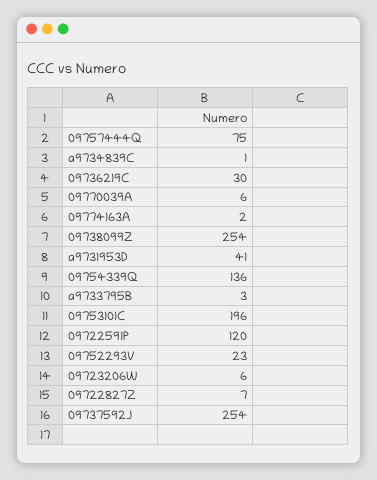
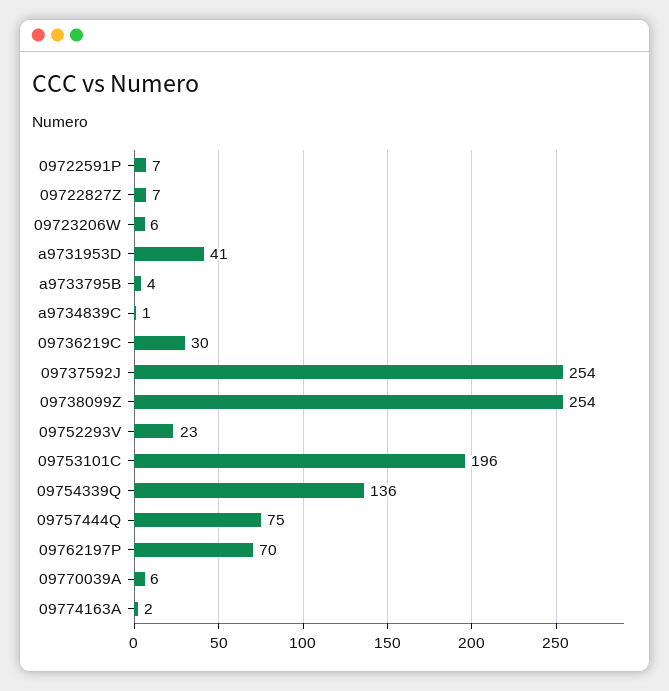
  {
    "09757444Q": 75,
    "a9734839C": 1,
    "09736219C": 30,
    "09770039A": 6,
    "09774163A": 2,
    "09738099Z": 254,
    "a9731953D": 41,
    "09754339Q": 136,
-   "a9733795B": 3,
+   "a9733795B": 4,
    "09753101C": 196,
-   "09722591P": 120,
+   "09722591P": 7,
    "09752293V": 23,
    "09723206W": 6,
    "09722827Z": 7,
-   "09737592J": 254
+   "09737592J": 254,
+   "09762197P": 70
  }

